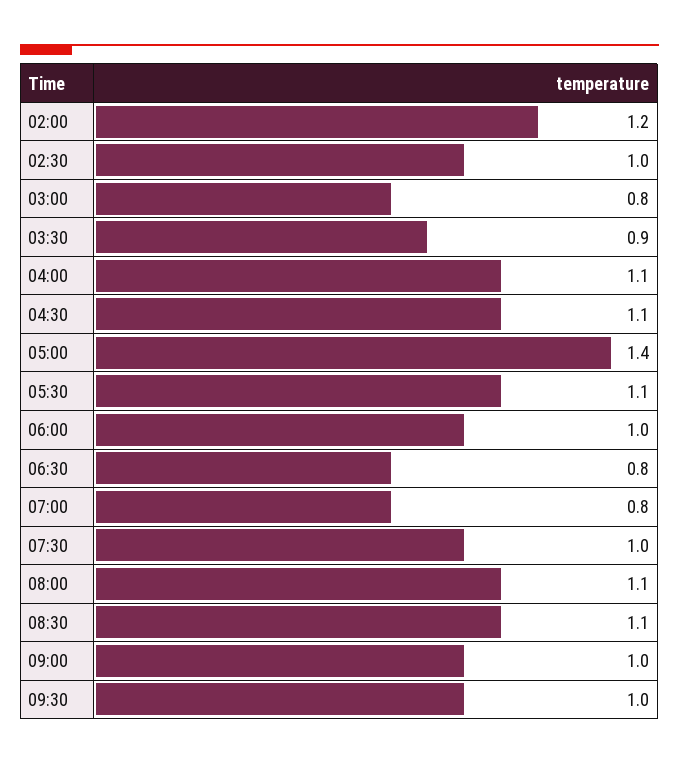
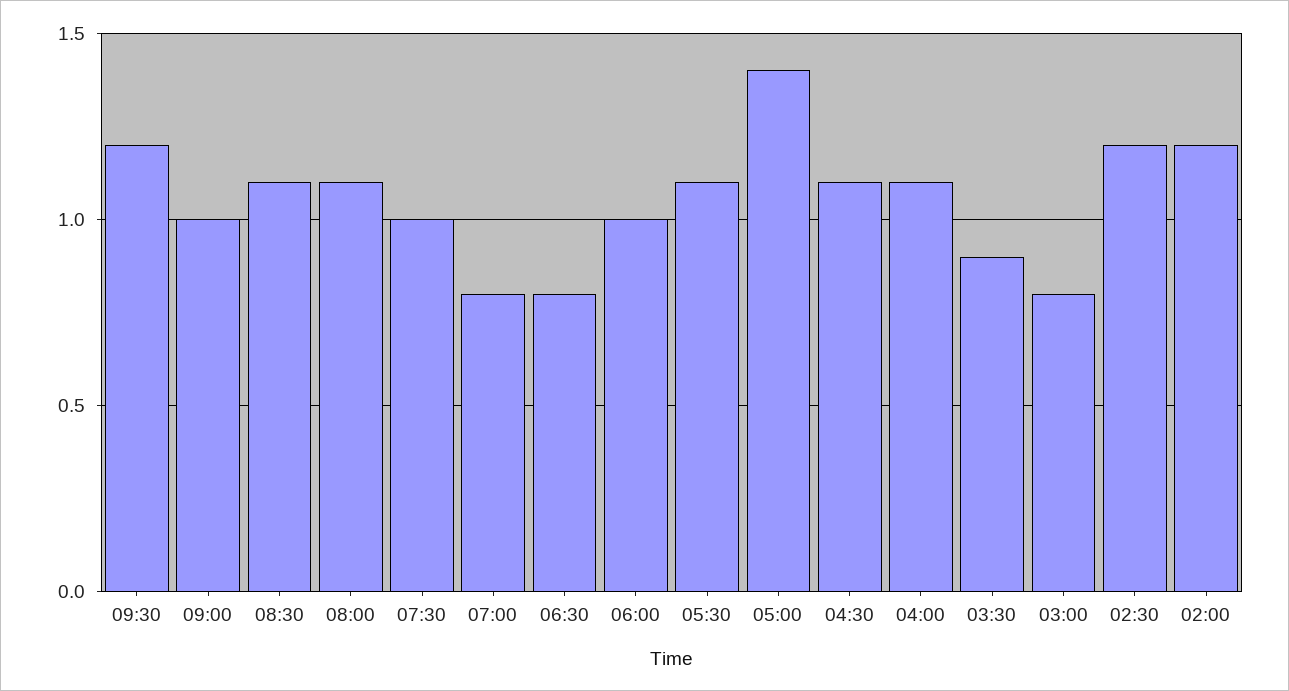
  {
    "02:00": 1.2,
-   "02:30": 1,
+   "02:30": 1.2,
    "03:00": 0.8,
    "03:30": 0.9,
    "04:00": 1.1,
    "04:30": 1.1,
    "05:00": 1.4,
    "05:30": 1.1,
    "06:00": 1,
    "06:30": 0.8,
    "07:00": 0.8,
    "07:30": 1,
    "08:00": 1.1,
    "08:30": 1.1,
    "09:00": 1,
-   "09:30": 1
+   "09:30": 1.2
  }

